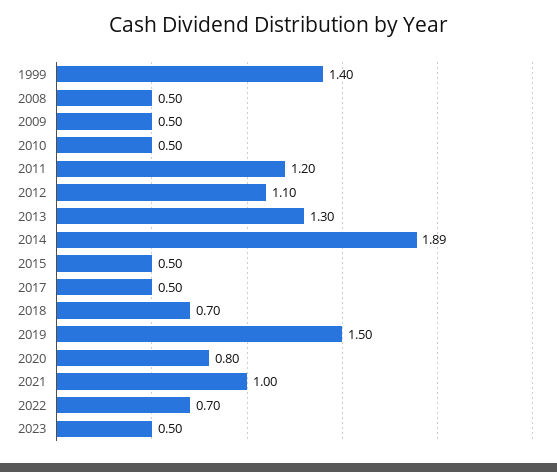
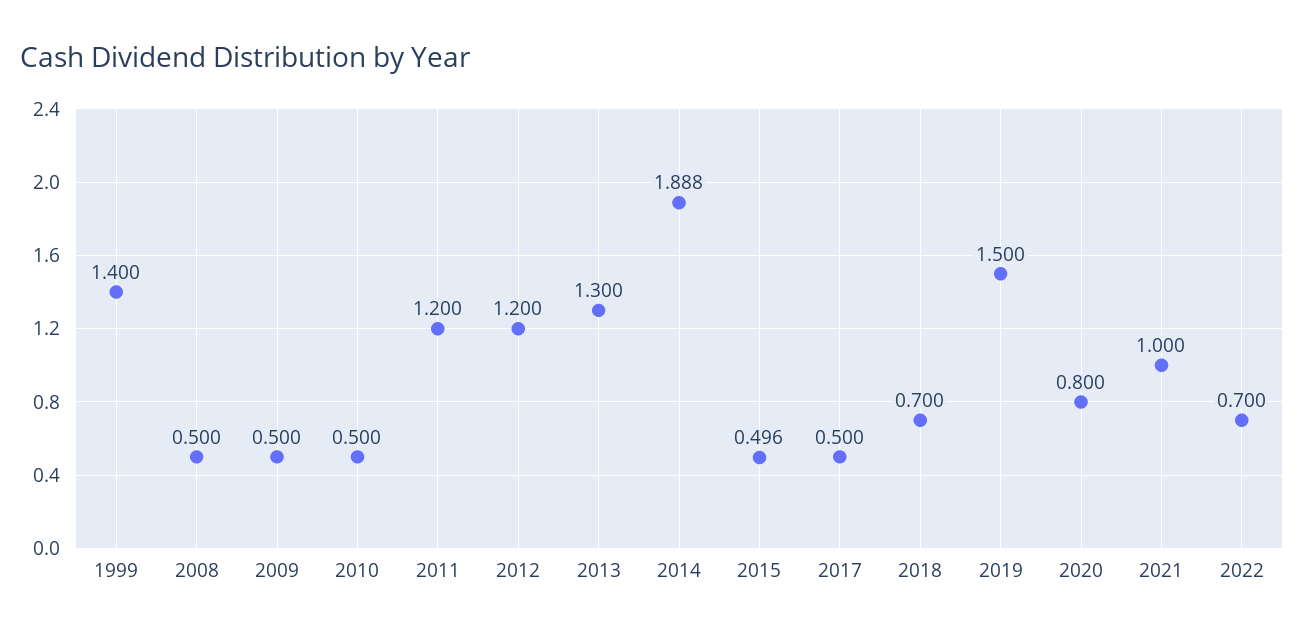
  {
    "1999": 1.4,
    "2008": 0.5,
    "2009": 0.5,
    "2010": 0.5,
    "2011": 1.2,
-   "2012": 1.1,
+   "2012": 1.2,
    "2013": 1.3,
    "2014": 1.888,
    "2015": 0.496,
    "2017": 0.5,
    "2018": 0.7,
    "2019": 1.5,
    "2020": 0.8,
    "2021": 1,
-   "2022": 0.7,
+   "2022": 0.7
-   "2023": 0.5
  }

